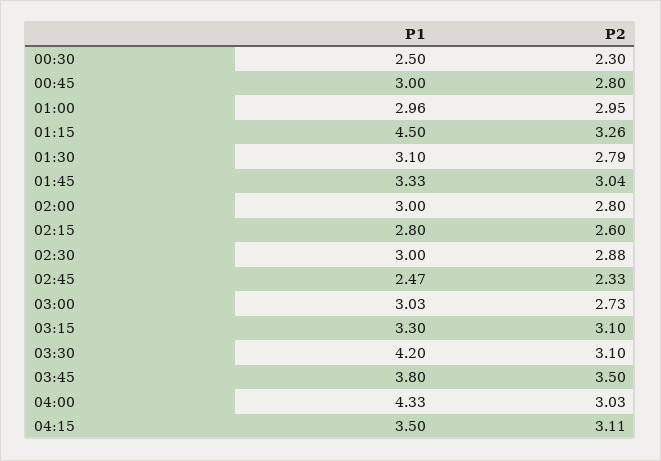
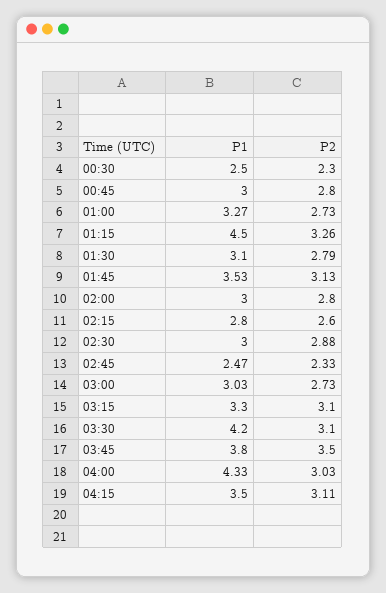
  {
    "P1": {
      "00:30": 2.5,
      "00:45": 3,
-     "01:00": 2.96,
+     "01:00": 3.27,
      "01:15": 4.5,
      "01:30": 3.1,
-     "01:45": 3.33,
+     "01:45": 3.53,
      "02:00": 3,
      "02:15": 2.8,
      "02:30": 3,
      "02:45": 2.47,
      "03:00": 3.03,
      "03:15": 3.3,
      "03:30": 4.2,
      "03:45": 3.8,
      "04:00": 4.33,
      "04:15": 3.5
    },
    "P2": {
      "00:30": 2.3,
      "00:45": 2.8,
-     "01:00": 2.95,
+     "01:00": 2.73,
      "01:15": 3.26,
      "01:30": 2.79,
-     "01:45": 3.04,
+     "01:45": 3.13,
      "02:00": 2.8,
      "02:15": 2.6,
      "02:30": 2.88,
      "02:45": 2.33,
      "03:00": 2.73,
      "03:15": 3.1,
      "03:30": 3.1,
      "03:45": 3.5,
      "04:00": 3.03,
      "04:15": 3.11
    }
  }

